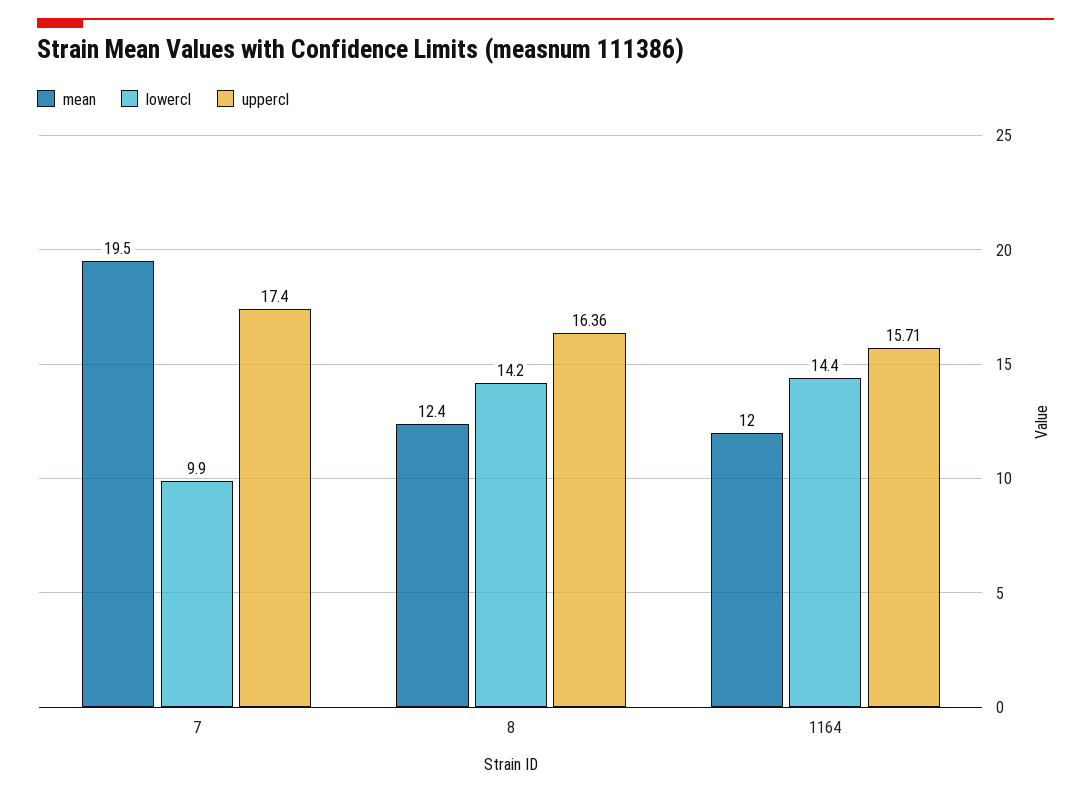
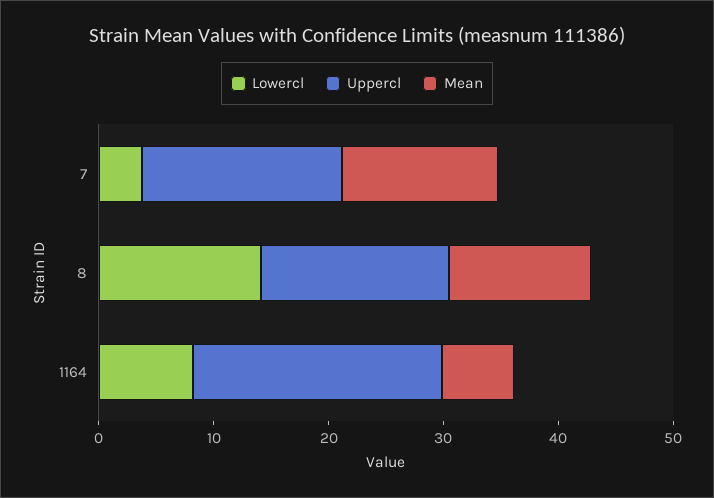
  {
    "mean": {
-     "7": 19.5,
+     "7": 14,
      "8": 12.4,
-     "1164": 12
+     "1164": 6
    },
    "lowercl": {
-     "7": 9.9,
+     "7": 4,
      "8": 14.2,
-     "1164": 14.4
+     "1164": 8
    },
    "uppercl": {
      "7": 17.4,
      "8": 16.36,
-     "1164": 15.71
+     "1164": 22
    }
  }

